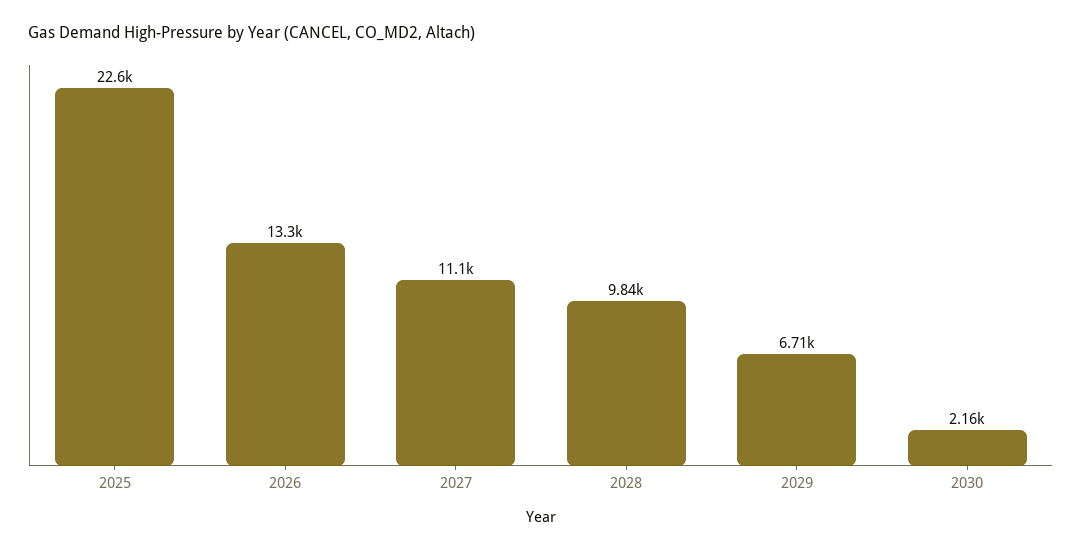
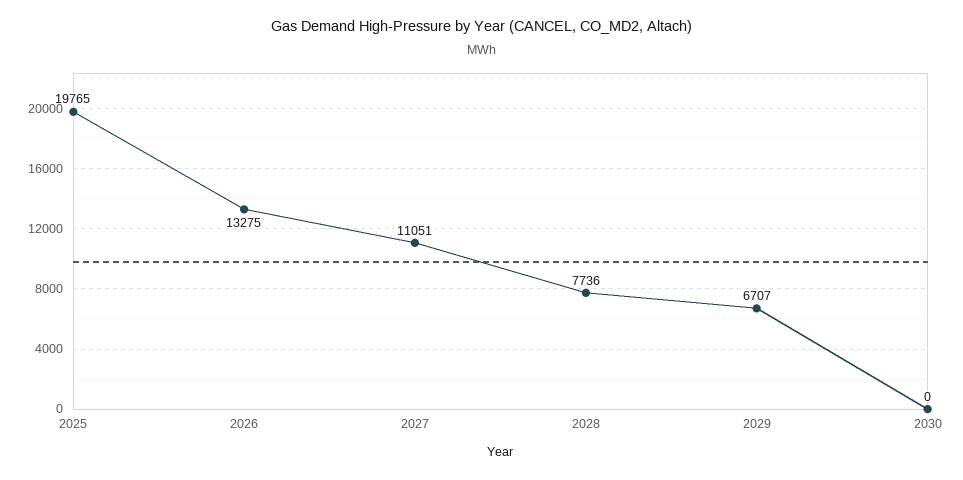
  {
-   "2025": 22600,
+   "2025": 19765,
    "2026": 13275,
    "2027": 11051,
-   "2028": 9840,
+   "2028": 7736,
    "2029": 6707,
-   "2030": 2160
+   "2030": 0
  }

